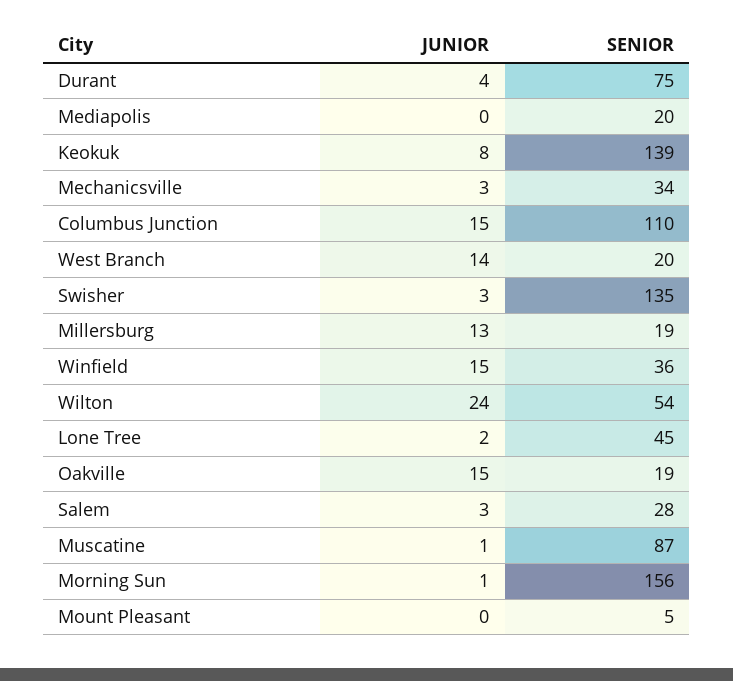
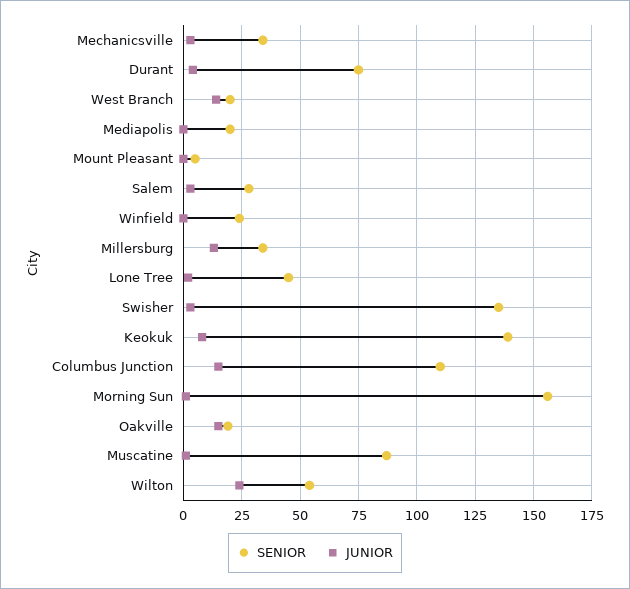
  {
    "JUNIOR": {
      "Durant": 4,
      "Mediapolis": 0,
      "Keokuk": 8,
      "Mechanicsville": 3,
      "Columbus Junction": 15,
      "West Branch": 14,
      "Swisher": 3,
      "Millersburg": 13,
-     "Winfield": 15,
+     "Winfield": 0,
      "Wilton": 24,
      "Lone Tree": 2,
      "Oakville": 15,
      "Salem": 3,
      "Muscatine": 1,
      "Morning Sun": 1,
      "Mount Pleasant": 0
    },
    "SENIOR": {
      "Durant": 75,
      "Mediapolis": 20,
      "Keokuk": 139,
      "Mechanicsville": 34,
      "Columbus Junction": 110,
      "West Branch": 20,
      "Swisher": 135,
-     "Millersburg": 19,
+     "Millersburg": 35,
-     "Winfield": 36,
+     "Winfield": 25,
      "Wilton": 54,
      "Lone Tree": 45,
      "Oakville": 19,
      "Salem": 28,
      "Muscatine": 87,
      "Morning Sun": 156,
      "Mount Pleasant": 5
    }
  }

